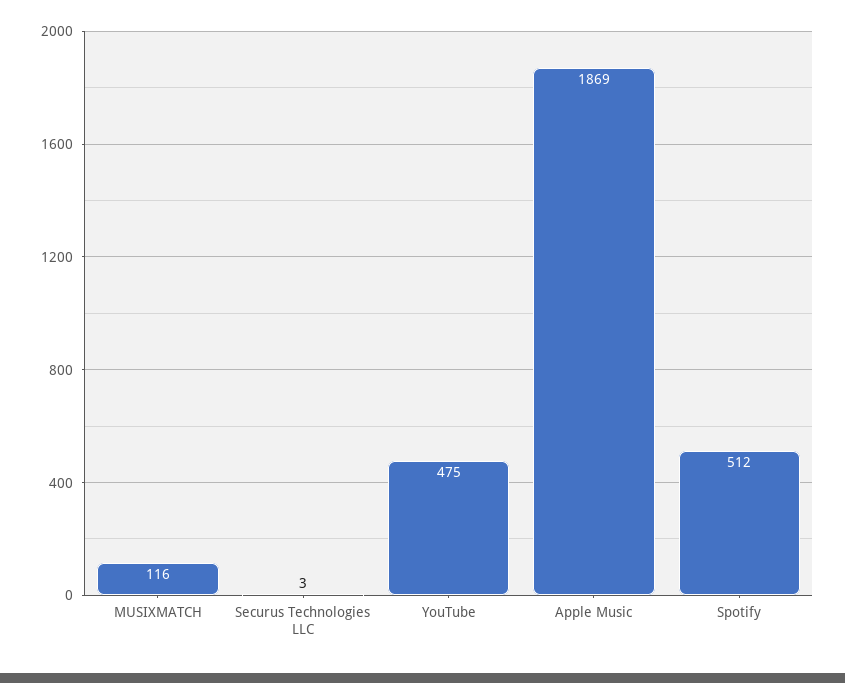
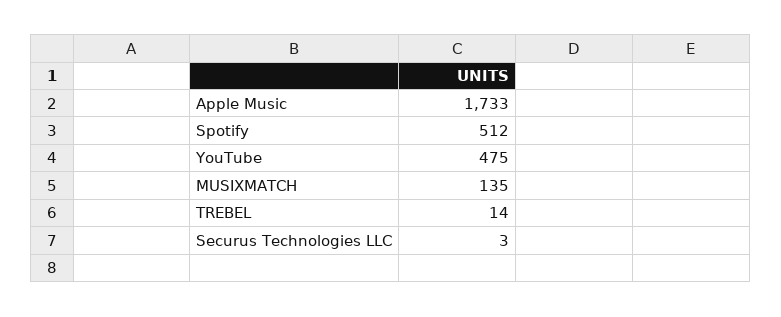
  {
-   "MUSIXMATCH": 116,
+   "MUSIXMATCH": 135,
    "Securus Technologies LLC": 3,
    "YouTube": 475,
-   "Apple Music": 1869,
+   "Apple Music": 1733,
-   "Spotify": 512
+   "Spotify": 512,
+   "TREBEL": 14
  }

